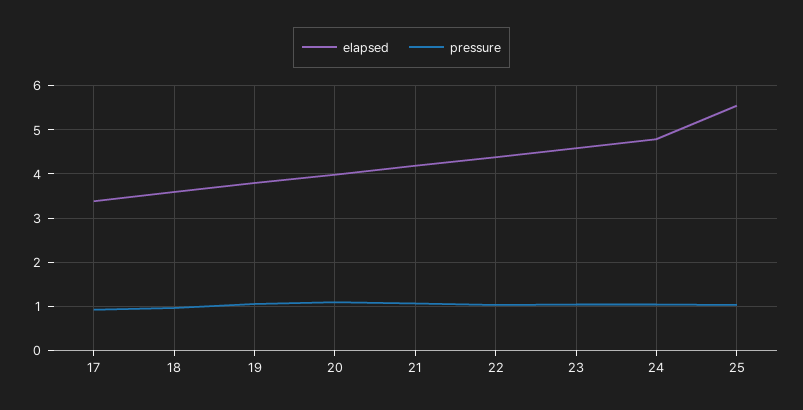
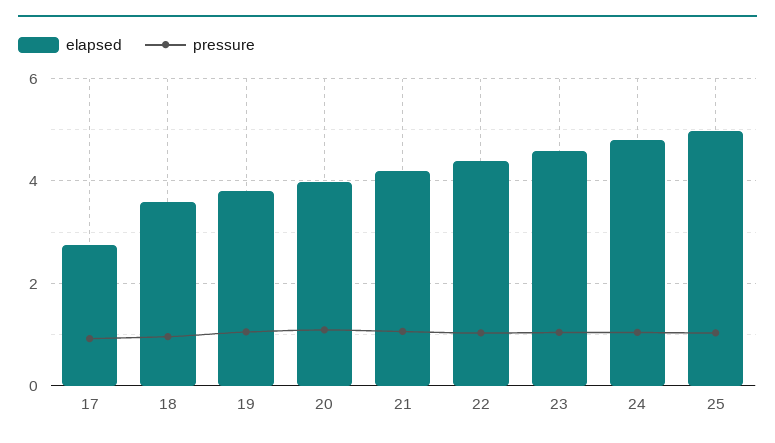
  {
    "elapsed": {
-     "17": 3.4,
+     "17": 2.8,
      "18": 3.6,
      "19": 3.8,
      "20": 4,
      "21": 4.2,
      "22": 4.4,
      "23": 4.6,
      "24": 4.8,
-     "25": 5.6
+     "25": 5
    },
    "pressure": {
      "17": 1,
      "18": 1,
      "19": 1,
      "20": 1,
      "21": 1,
      "22": 1,
      "23": 1,
      "24": 1,
      "25": 1
    }
  }

